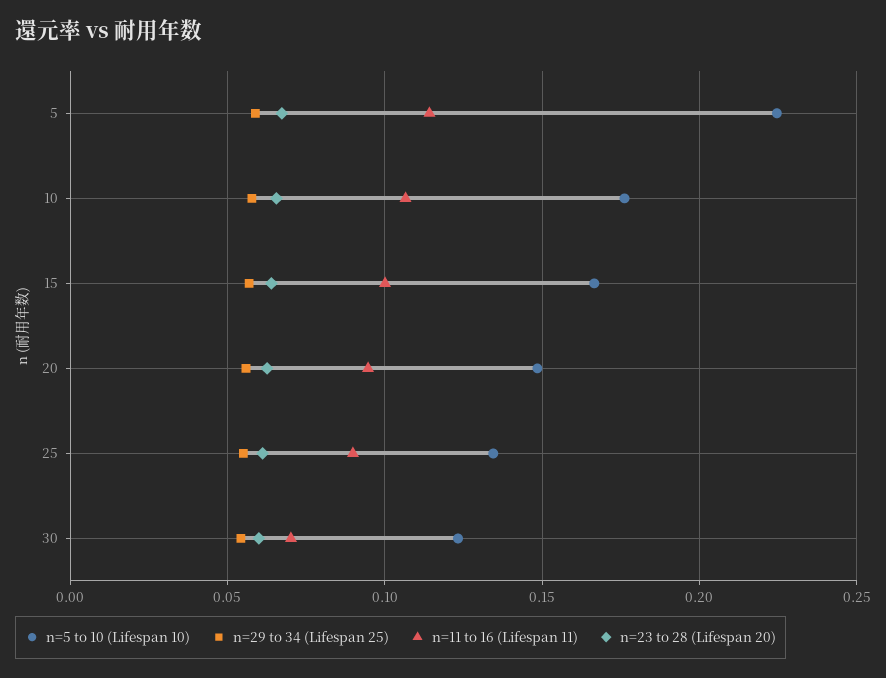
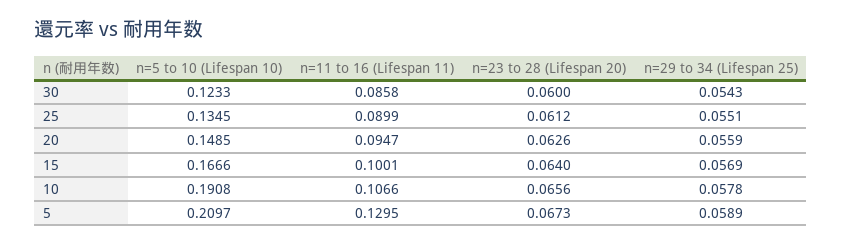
  {
    "n=5 to 10 (Lifespan 10)": {
-     "5": 0.225,
+     "5": 0.2097,
-     "10": 0.175,
+     "10": 0.1908,
      "15": 0.1666,
      "20": 0.1485,
      "25": 0.1345,
      "30": 0.1233
    },
    "n=29 to 34 (Lifespan 25)": {
      "5": 0.0589,
      "10": 0.0578,
      "15": 0.0569,
      "20": 0.0559,
      "25": 0.0551,
      "30": 0.0543
    },
    "n=11 to 16 (Lifespan 11)": {
-     "5": 0.115,
+     "5": 0.1295,
      "10": 0.1066,
      "15": 0.1001,
      "20": 0.0947,
      "25": 0.0899,
-     "30": 0.07
+     "30": 0.0858
    },
    "n=23 to 28 (Lifespan 20)": {
      "5": 0.0673,
      "10": 0.0656,
      "15": 0.064,
      "20": 0.0626,
      "25": 0.0612,
      "30": 0.06
    }
  }

